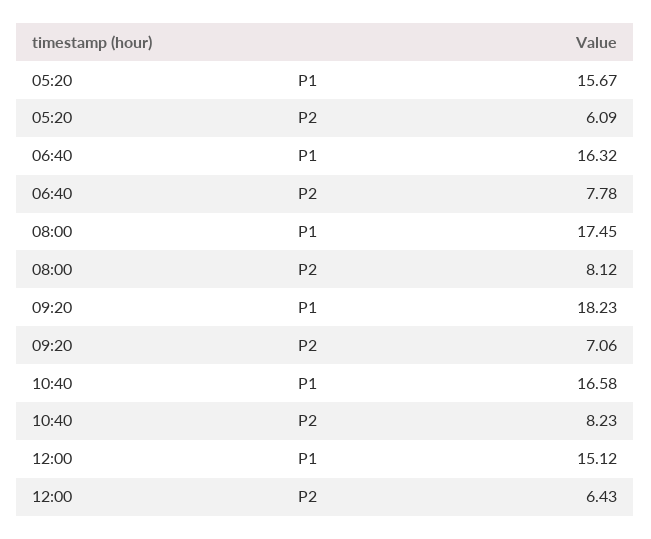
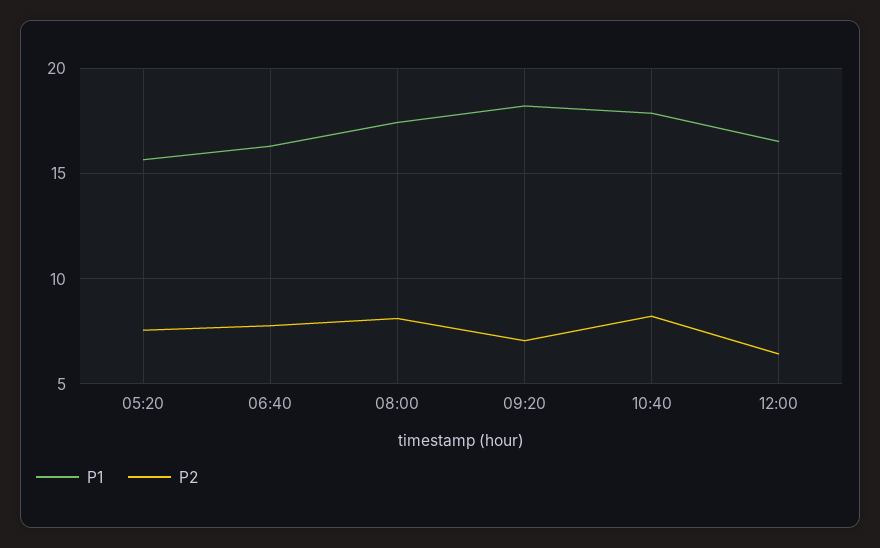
  {
    "P1": {
      "05:20": 15.67,
      "06:40": 16.32,
      "08:00": 17.45,
      "09:20": 18.23,
-     "10:40": 16.58,
+     "10:40": 18,
-     "12:00": 15.12
+     "12:00": 16.5
    },
    "P2": {
-     "05:20": 6.09,
+     "05:20": 7.5,
      "06:40": 7.78,
      "08:00": 8.12,
      "09:20": 7.06,
      "10:40": 8.23,
      "12:00": 6.43
    }
  }

